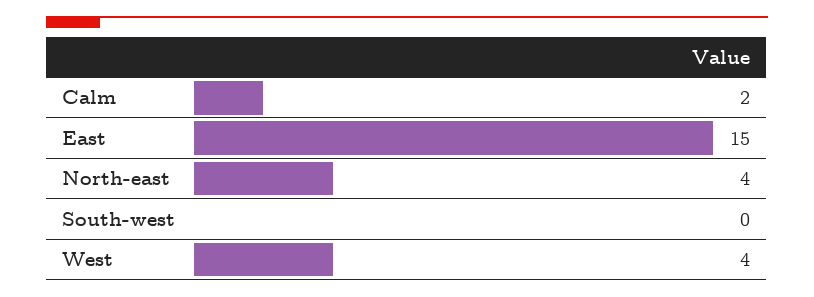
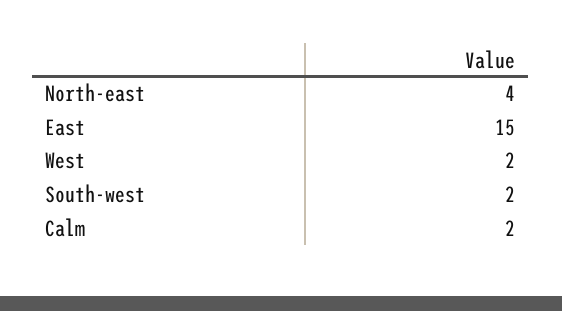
  {
    "Calm": 2,
    "East": 15,
    "North-east": 4,
-   "South-west": 0,
+   "South-west": 2,
-   "West": 4
+   "West": 2
  }

